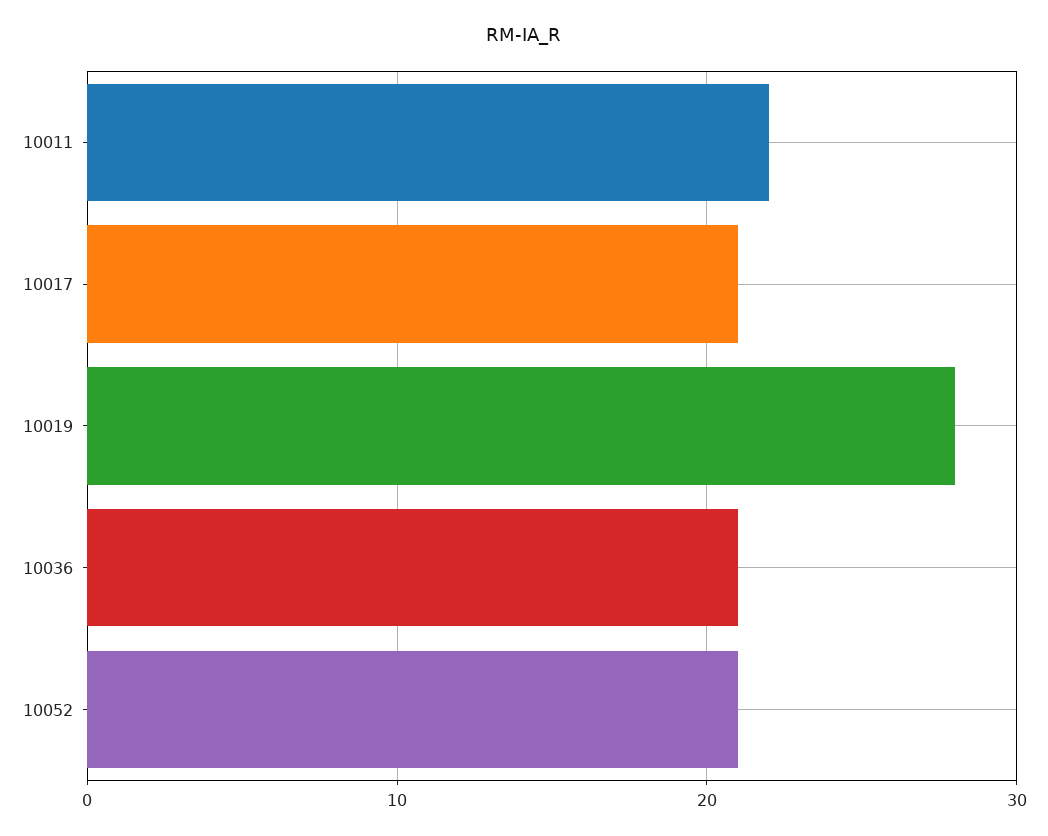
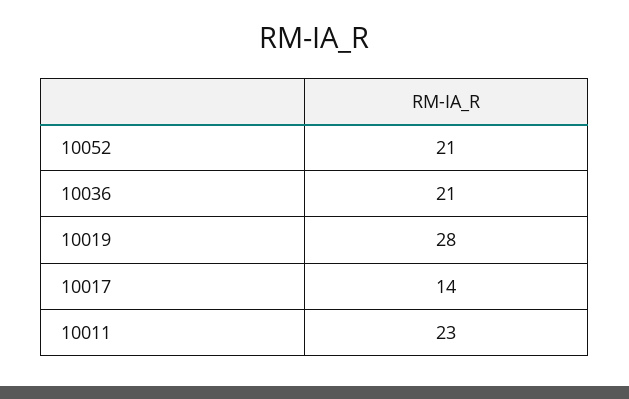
  {
-   "10011": 22,
+   "10011": 23,
-   "10017": 21,
+   "10017": 14,
    "10019": 28,
    "10036": 21,
    "10052": 21
  }

